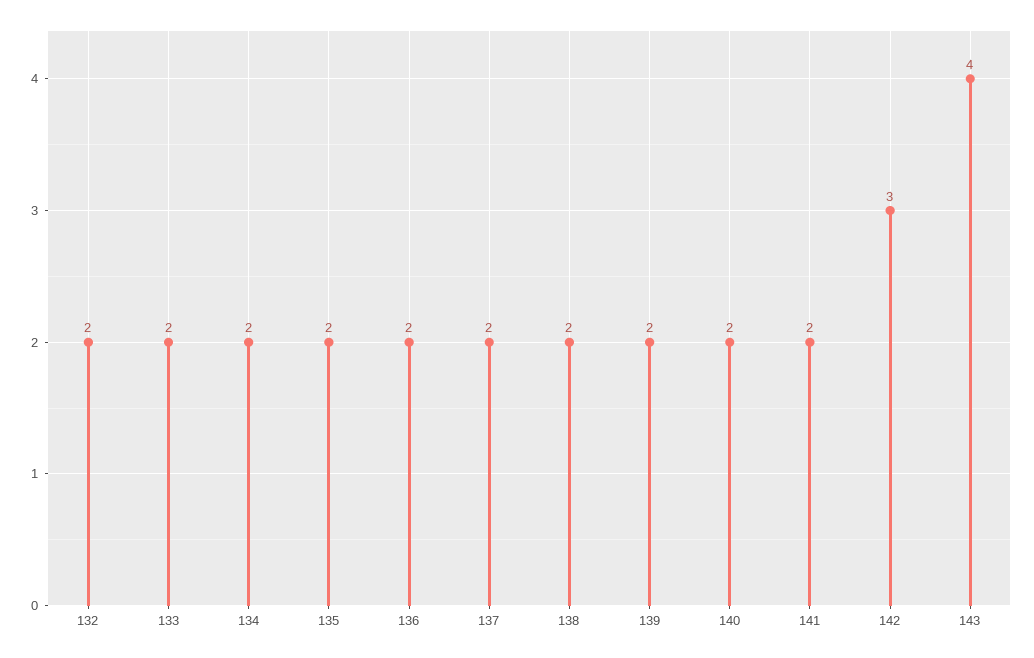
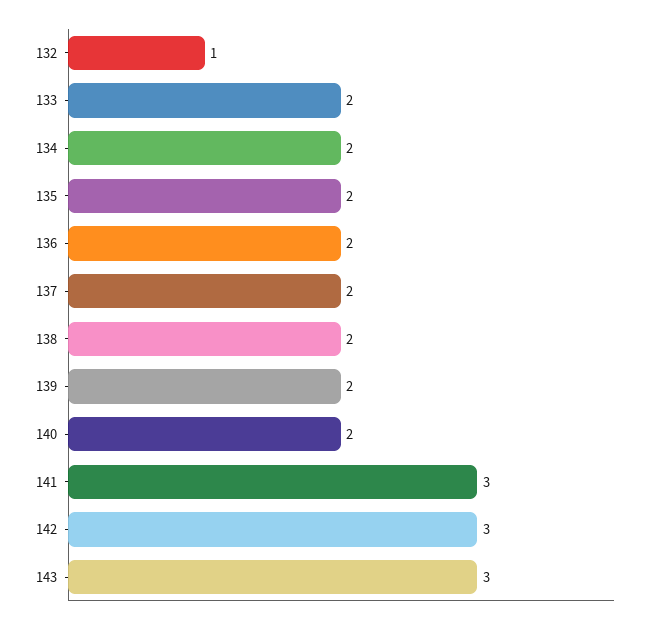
  {
-   "132": 2,
+   "132": 1,
    "133": 2,
    "134": 2,
    "135": 2,
    "136": 2,
    "137": 2,
    "138": 2,
    "139": 2,
    "140": 2,
-   "141": 2,
+   "141": 3,
    "142": 3,
-   "143": 4
+   "143": 3
  }

